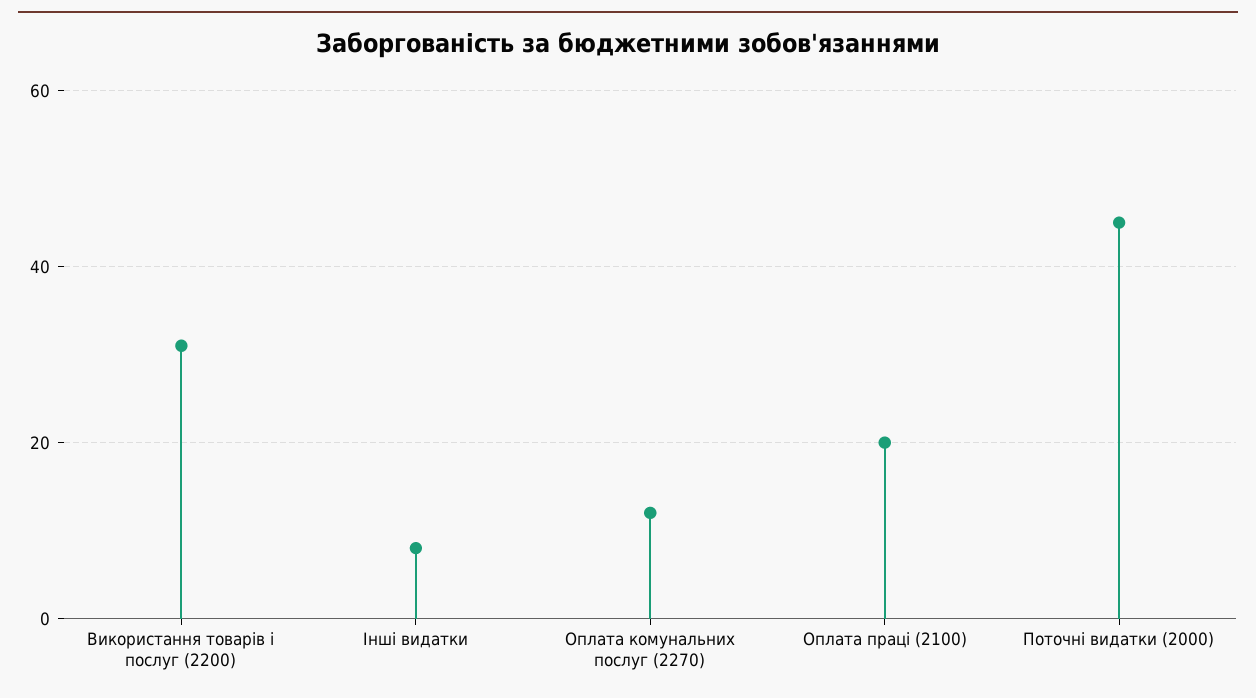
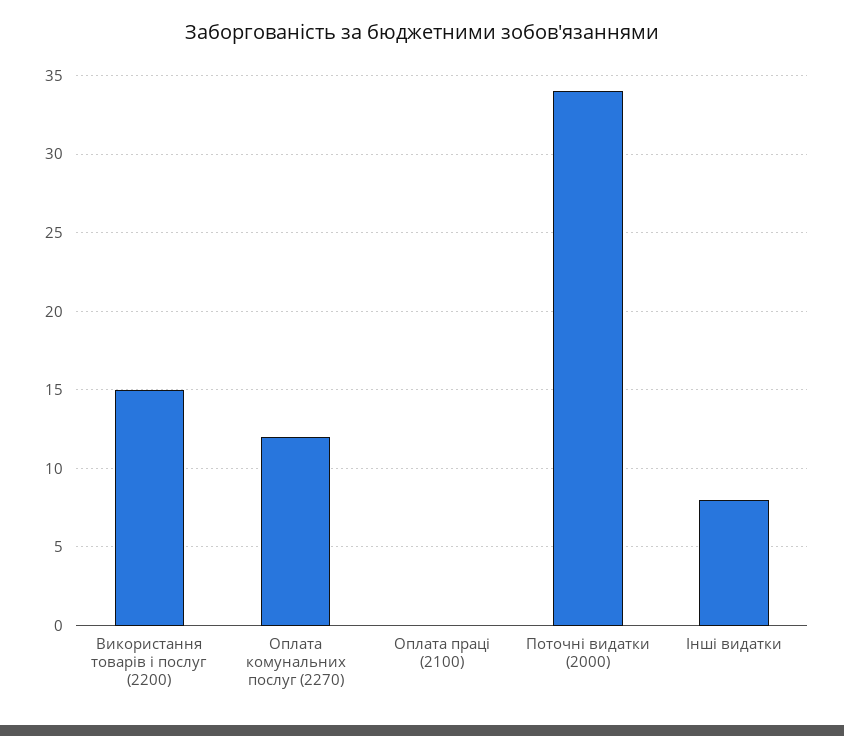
  {
-   "Використання товарів і послуг (2200)": 30,
+   "Використання товарів і послуг (2200)": 15,
    "Інші видатки": 8,
    "Оплата комунальних послуг (2270)": 12,
-   "Оплата праці (2100)": 20,
+   "Оплата праці (2100)": 0,
-   "Поточні видатки (2000)": 45
+   "Поточні видатки (2000)": 34
  }

